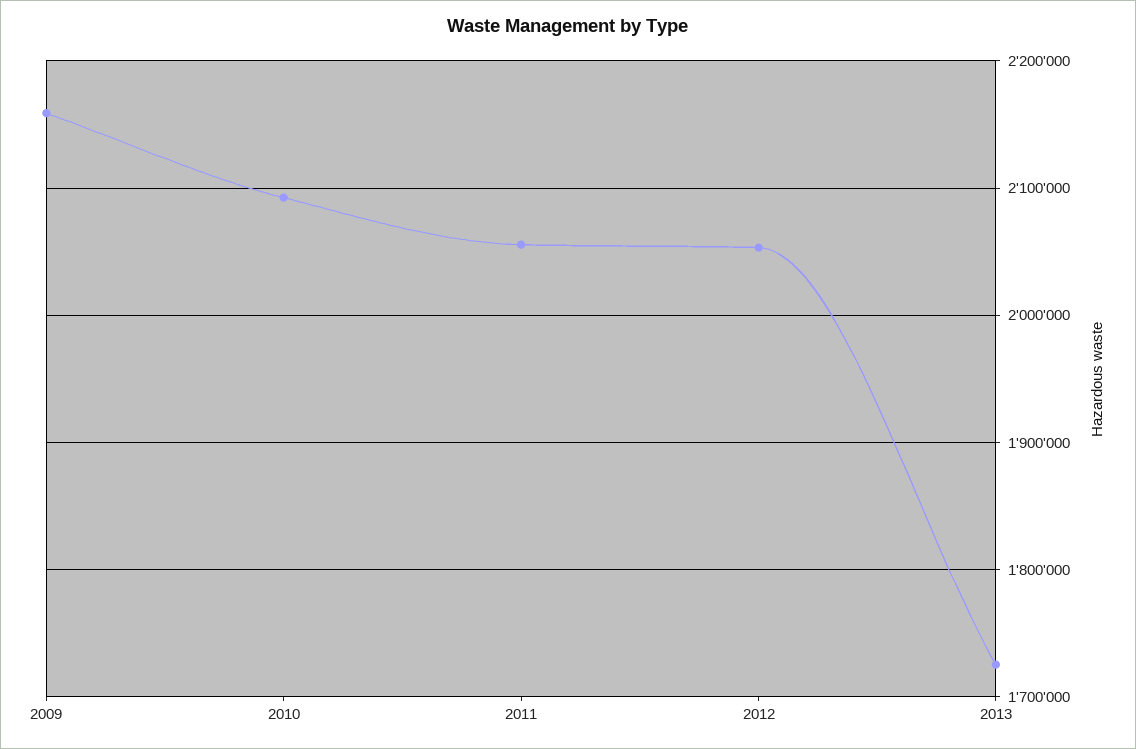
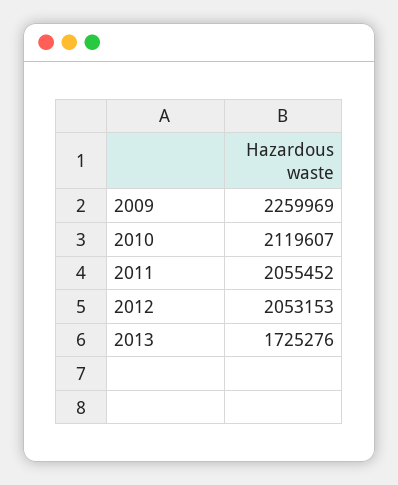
  {
-   "2009": 2160000,
+   "2009": 2259969,
-   "2010": 2090000,
+   "2010": 2119607,
    "2011": 2055452,
    "2012": 2053153,
    "2013": 1725276
  }

